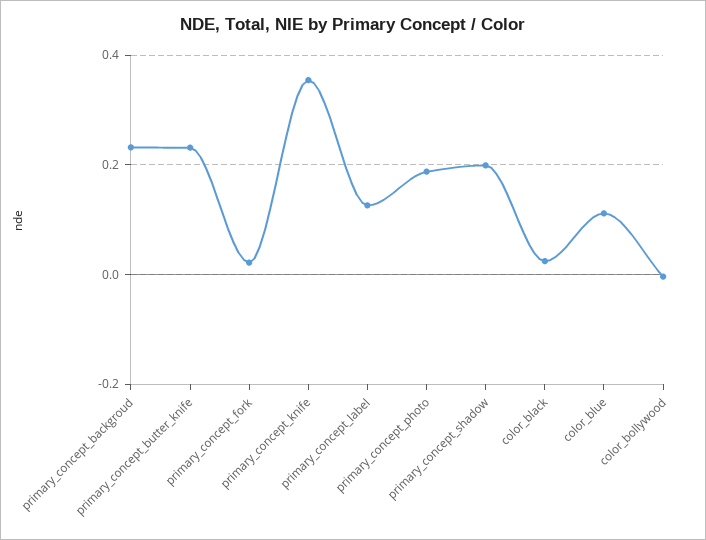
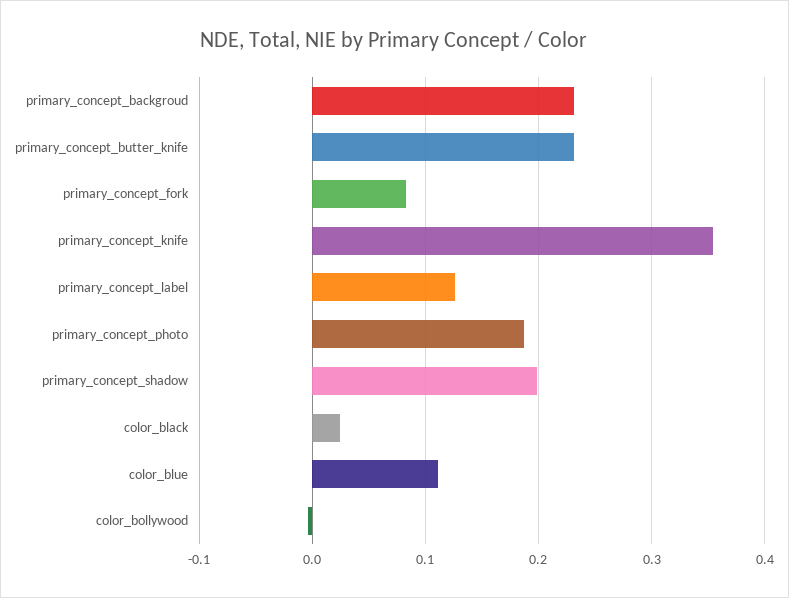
  {
    "primary_concept_backgroud": 0.23,
    "primary_concept_butter_knife": 0.23,
-   "primary_concept_fork": 0.02,
+   "primary_concept_fork": 0.08,
    "primary_concept_knife": 0.35,
    "primary_concept_label": 0.13,
    "primary_concept_photo": 0.19,
    "primary_concept_shadow": 0.2,
    "color_black": 0.02,
    "color_blue": 0.11,
    "color_bollywood": 0
  }

